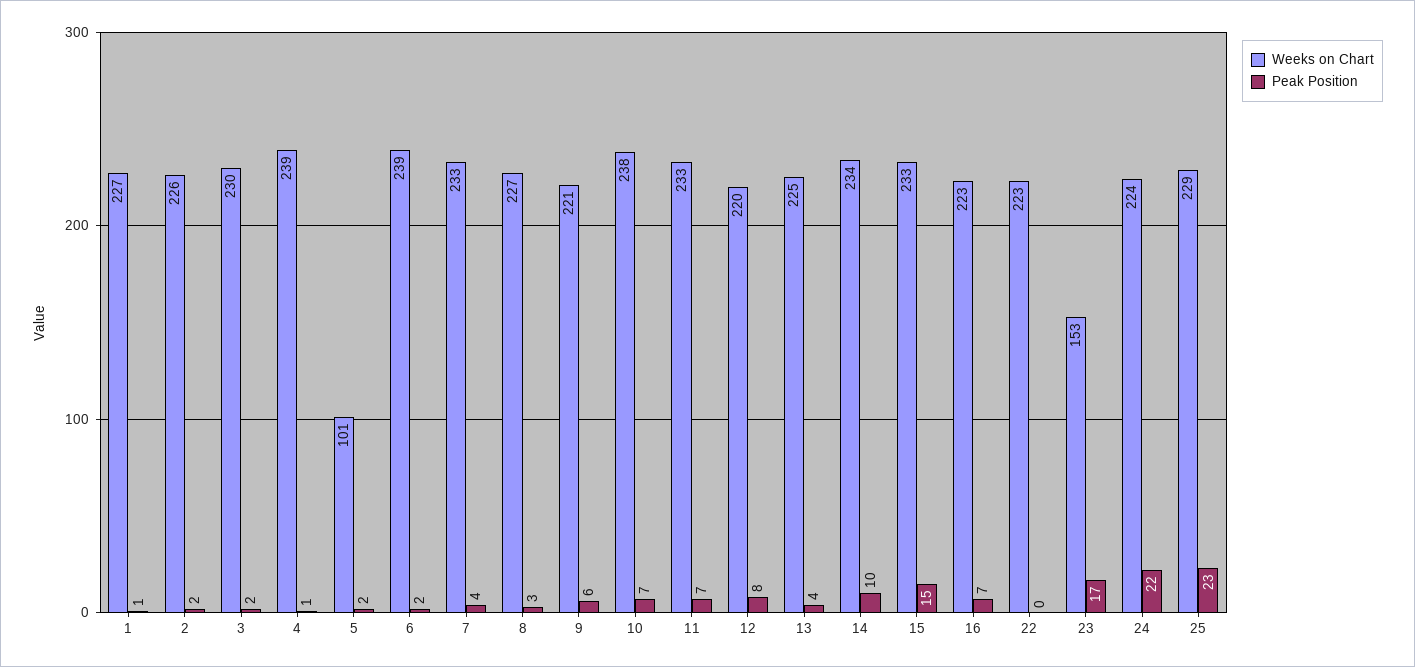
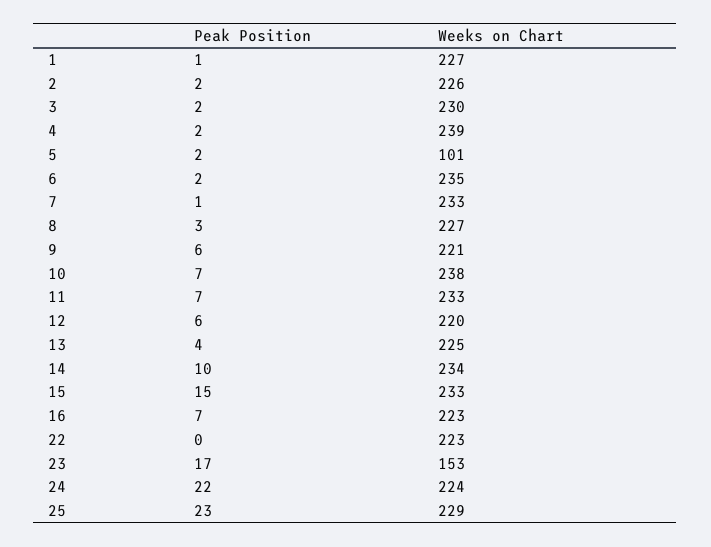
  {
    "Weeks on Chart": {
      "1": 227,
      "2": 226,
      "3": 230,
      "4": 239,
      "5": 101,
-     "6": 239,
+     "6": 235,
      "7": 233,
      "8": 227,
      "9": 221,
      "10": 238,
      "11": 233,
      "12": 220,
      "13": 225,
      "14": 234,
      "15": 233,
      "16": 223,
      "22": 223,
      "23": 153,
      "24": 224,
      "25": 229
    },
    "Peak Position": {
      "1": 1,
      "2": 2,
      "3": 2,
-     "4": 1,
+     "4": 2,
      "5": 2,
      "6": 2,
-     "7": 4,
+     "7": 1,
      "8": 3,
      "9": 6,
      "10": 7,
      "11": 7,
-     "12": 8,
+     "12": 6,
      "13": 4,
      "14": 10,
      "15": 15,
      "16": 7,
      "22": 0,
      "23": 17,
      "24": 22,
      "25": 23
    }
  }

